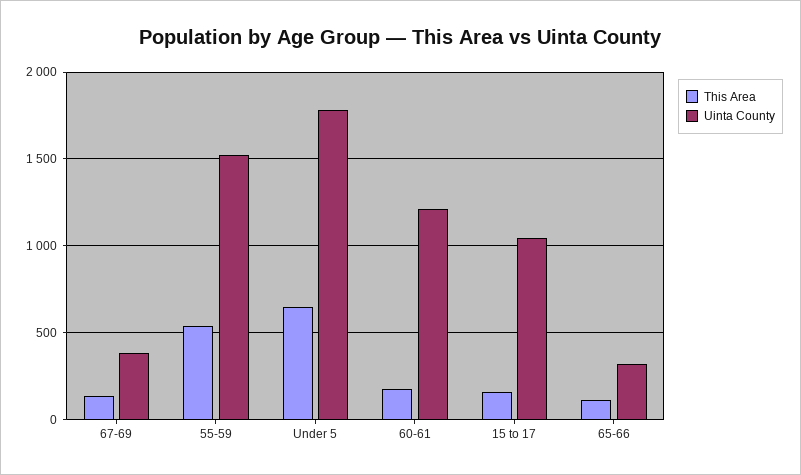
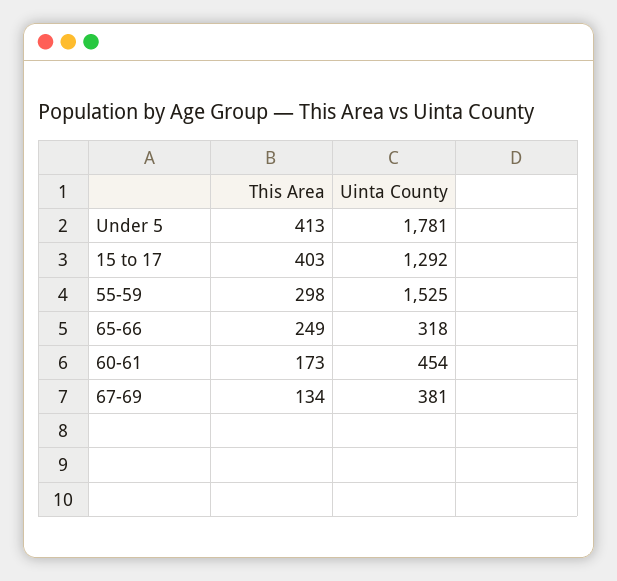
  {
    "This Area": {
      "67-69": 134,
-     "55-59": 550,
+     "55-59": 298,
-     "Under 5": 650,
+     "Under 5": 413,
      "60-61": 173,
-     "15 to 17": 150,
+     "15 to 17": 403,
-     "65-66": 100
+     "65-66": 249
    },
    "Uinta County": {
      "67-69": 381,
      "55-59": 1525,
      "Under 5": 1781,
-     "60-61": 1200,
+     "60-61": 454,
-     "15 to 17": 1050,
+     "15 to 17": 1292,
      "65-66": 318
    }
  }

